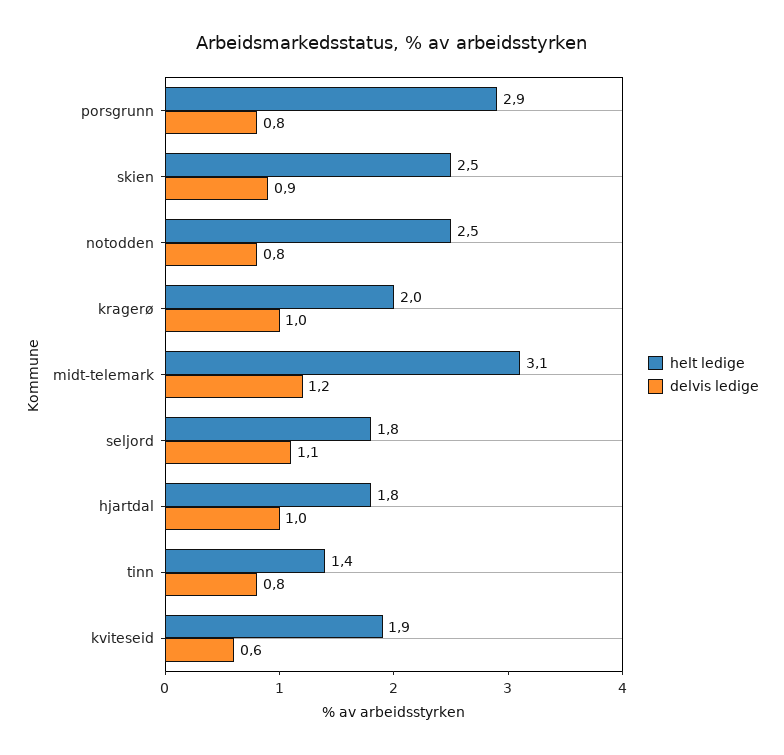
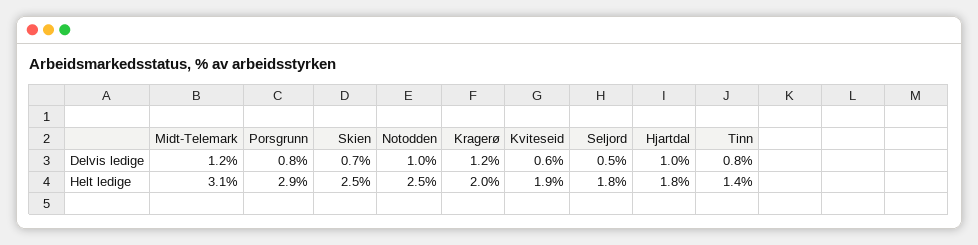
  {
    "helt ledige": {
      "porsgrunn": 2.9,
      "skien": 2.5,
      "notodden": 2.5,
      "kragerø": 2,
      "midt-telemark": 3.1,
      "seljord": 1.8,
      "hjartdal": 1.8,
      "tinn": 1.4,
      "kviteseid": 1.9
    },
    "delvis ledige": {
      "porsgrunn": 0.8,
-     "skien": 0.9,
+     "skien": 0.7,
-     "notodden": 0.8,
+     "notodden": 1,
-     "kragerø": 1,
+     "kragerø": 1.2,
      "midt-telemark": 1.2,
-     "seljord": 1.1,
+     "seljord": 0.5,
      "hjartdal": 1,
      "tinn": 0.8,
      "kviteseid": 0.6
    }
  }

